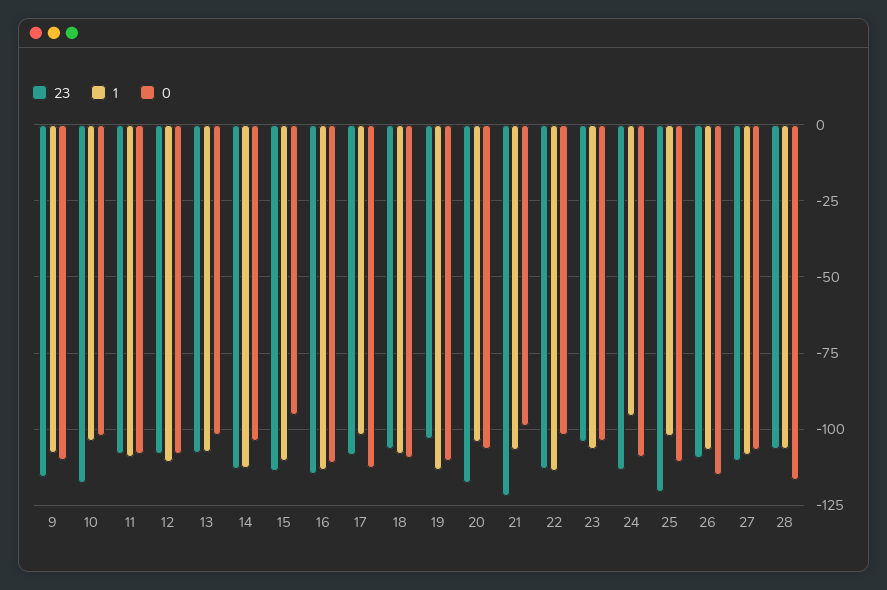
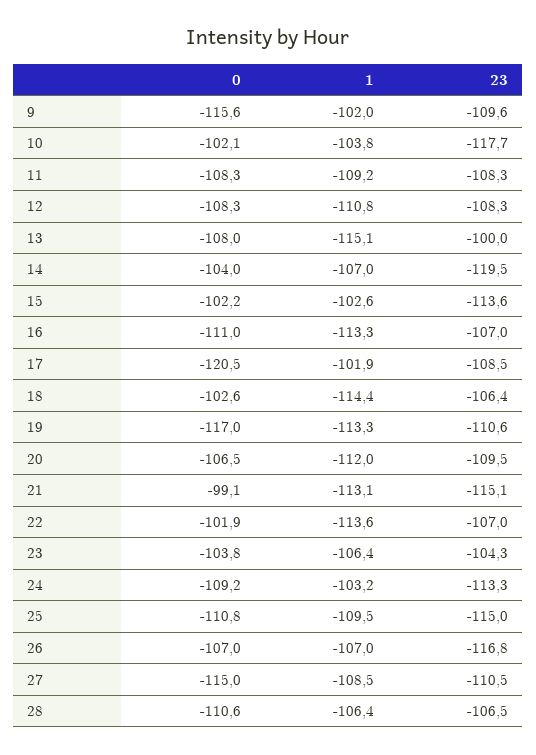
  {
    "23": {
-     "9": -115,
+     "9": -109.6,
      "10": -117.7,
      "11": -108.3,
      "12": -108.3,
-     "13": -107.5,
+     "13": -100,
-     "14": -112.5,
+     "14": -119.5,
      "15": -113.6,
-     "16": -115,
+     "16": -107,
      "17": -108.5,
      "18": -106.4,
-     "19": -102.5,
+     "19": -110.6,
-     "20": -117.5,
+     "20": -109.5,
-     "21": -122.5,
+     "21": -115.1,
-     "22": -112.5,
+     "22": -107,
      "23": -104.3,
      "24": -113.3,
-     "25": -120,
+     "25": -115,
-     "26": -110,
+     "26": -116.8,
      "27": -110.5,
      "28": -106.5
    },
    "1": {
-     "9": -107.5,
+     "9": -102,
      "10": -103.8,
      "11": -109.2,
      "12": -110.8,
-     "13": -107.5,
+     "13": -115.1,
-     "14": -112.5,
+     "14": -107,
-     "15": -110,
+     "15": -102.6,
      "16": -113.3,
      "17": -101.9,
-     "18": -107.5,
+     "18": -114.4,
      "19": -113.3,
-     "20": -105,
+     "20": -112,
-     "21": -107.5,
+     "21": -113.1,
      "22": -113.6,
      "23": -106.4,
-     "24": -95,
+     "24": -103.2,
-     "25": -102.5,
+     "25": -109.5,
      "26": -107,
      "27": -108.5,
      "28": -106.4
    },
    "0": {
-     "9": -110,
+     "9": -115.6,
      "10": -102.1,
      "11": -108.3,
      "12": -108.3,
-     "13": -102.5,
+     "13": -108,
      "14": -104,
-     "15": -95,
+     "15": -102.2,
      "16": -111,
-     "17": -112.5,
+     "17": -120.5,
-     "18": -110,
+     "18": -102.6,
-     "19": -110,
+     "19": -117,
      "20": -106.5,
      "21": -99.1,
      "22": -101.9,
      "23": -103.8,
      "24": -109.2,
      "25": -110.8,
-     "26": -115,
+     "26": -107,
-     "27": -107.5,
+     "27": -115,
-     "28": -117.5
+     "28": -110.6
    }
  }

